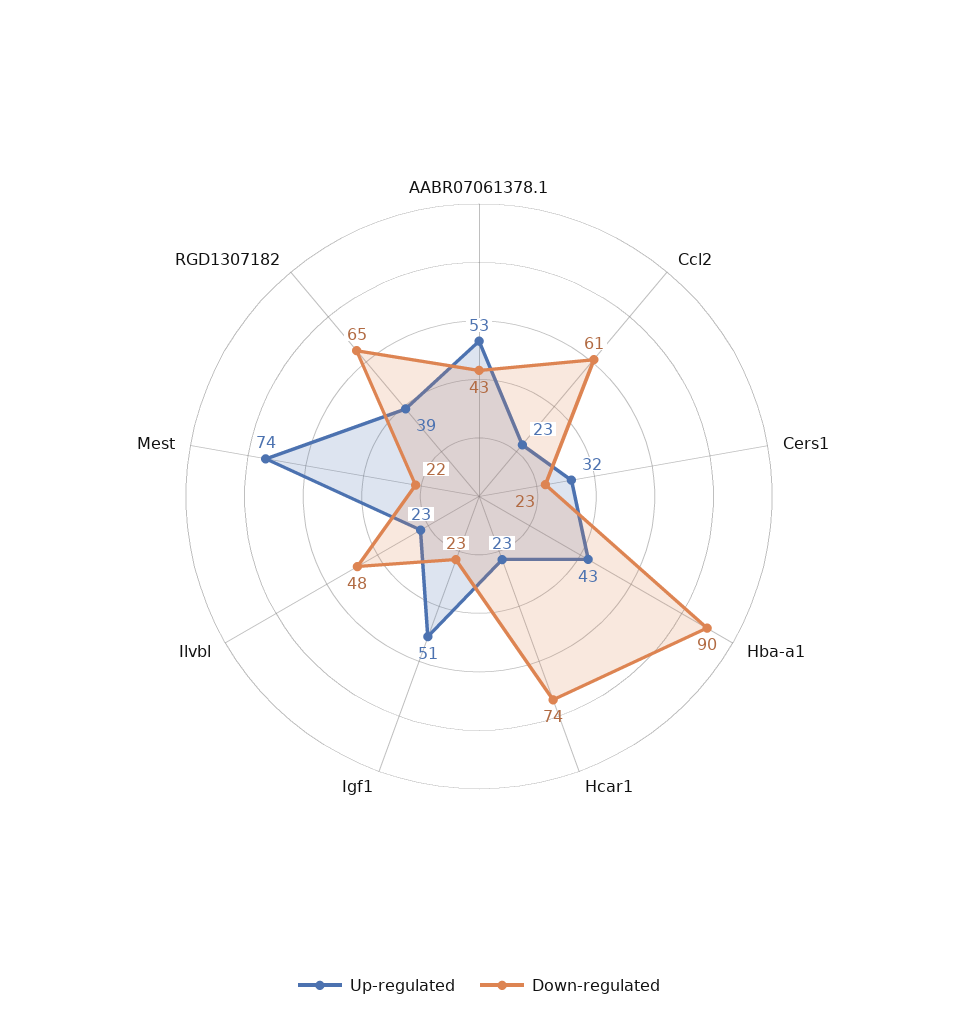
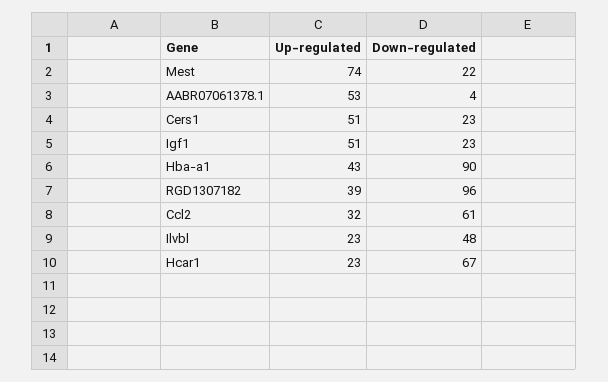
  {
    "Up-regulated": {
      "AABR07061378.1": 53,
-     "Ccl2": 23,
+     "Ccl2": 32,
-     "Cers1": 32,
+     "Cers1": 51,
      "Hba-a1": 43,
      "Hcar1": 23,
      "Igf1": 51,
      "Ilvbl": 23,
      "Mest": 74,
      "RGD1307182": 39
    },
    "Down-regulated": {
-     "AABR07061378.1": 43,
+     "AABR07061378.1": 4,
      "Ccl2": 61,
      "Cers1": 23,
      "Hba-a1": 90,
-     "Hcar1": 74,
+     "Hcar1": 67,
      "Igf1": 23,
      "Ilvbl": 48,
      "Mest": 22,
-     "RGD1307182": 65
+     "RGD1307182": 96
    }
  }

